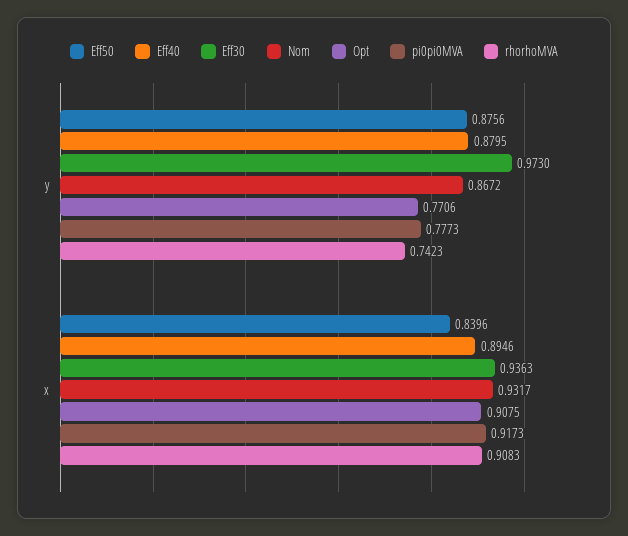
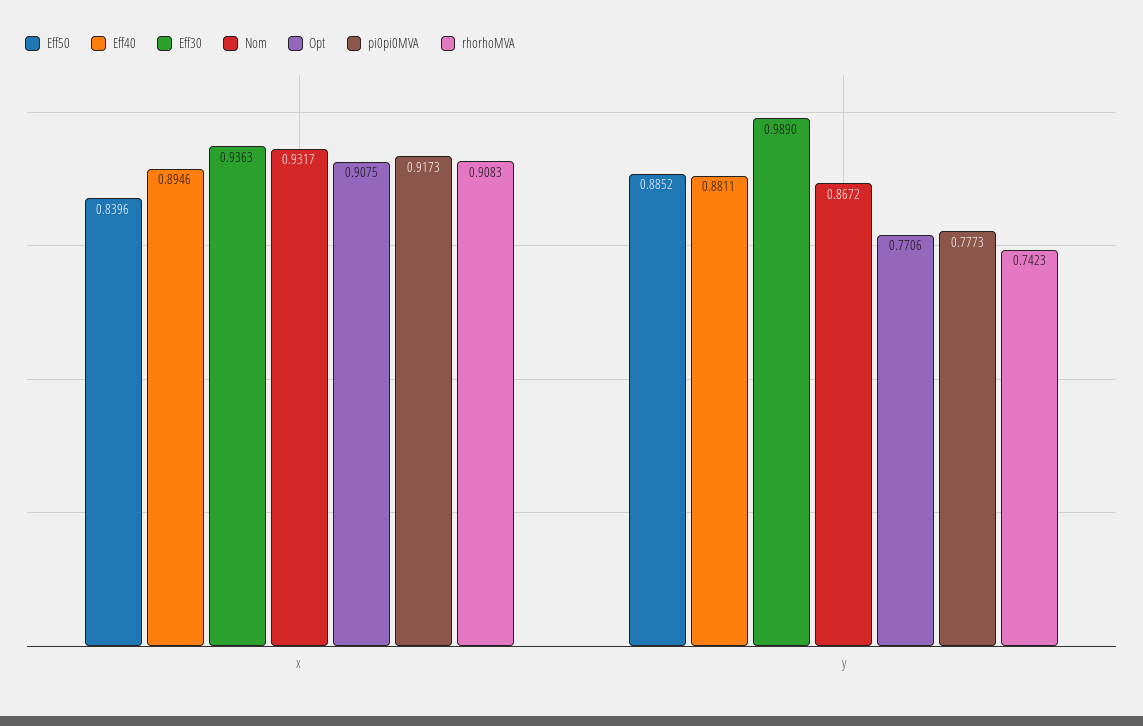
  {
    "Eff50": {
-     "y": 0.8756,
+     "y": 0.8852,
      "x": 0.8396
    },
    "Eff40": {
-     "y": 0.8795,
+     "y": 0.8811,
      "x": 0.8946
    },
    "Eff30": {
-     "y": 0.973,
+     "y": 0.989,
      "x": 0.9363
    },
    "Nom": {
      "y": 0.8672,
      "x": 0.9317
    },
    "Opt": {
      "y": 0.7706,
      "x": 0.9075
    },
    "pi0pi0MVA": {
      "y": 0.7773,
      "x": 0.9173
    },
    "rhorhoMVA": {
      "y": 0.7423,
      "x": 0.9083
    }
  }

